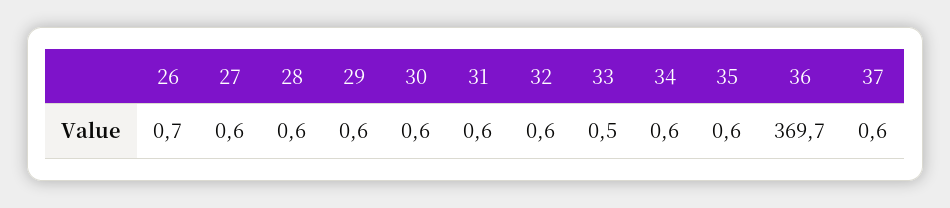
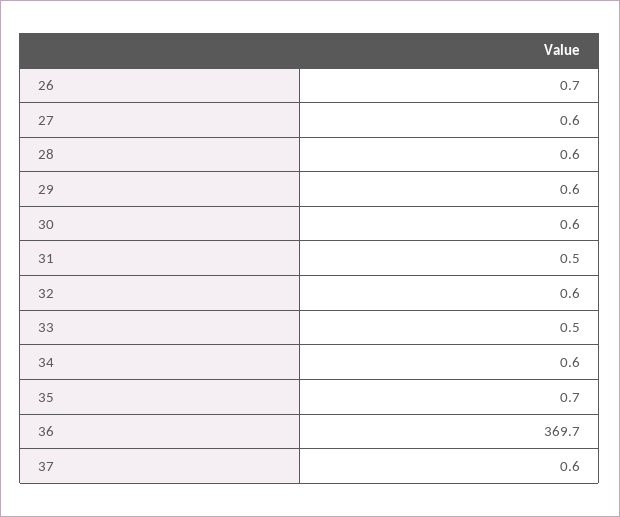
  {
    "26": 0.7,
    "27": 0.6,
    "28": 0.6,
    "29": 0.6,
    "30": 0.6,
-   "31": 0.6,
+   "31": 0.5,
    "32": 0.6,
    "33": 0.5,
    "34": 0.6,
-   "35": 0.6,
+   "35": 0.7,
    "36": 369.7,
    "37": 0.6
  }

